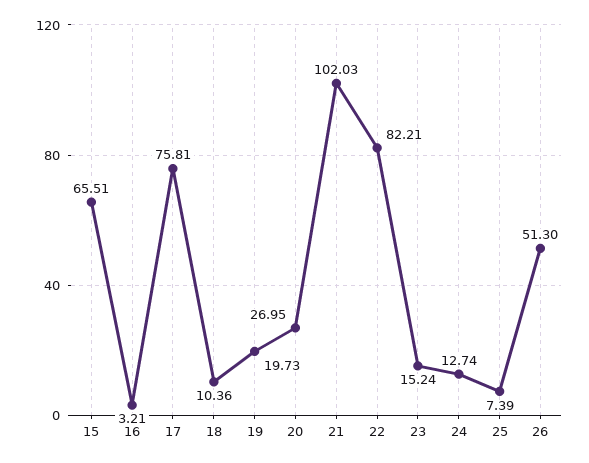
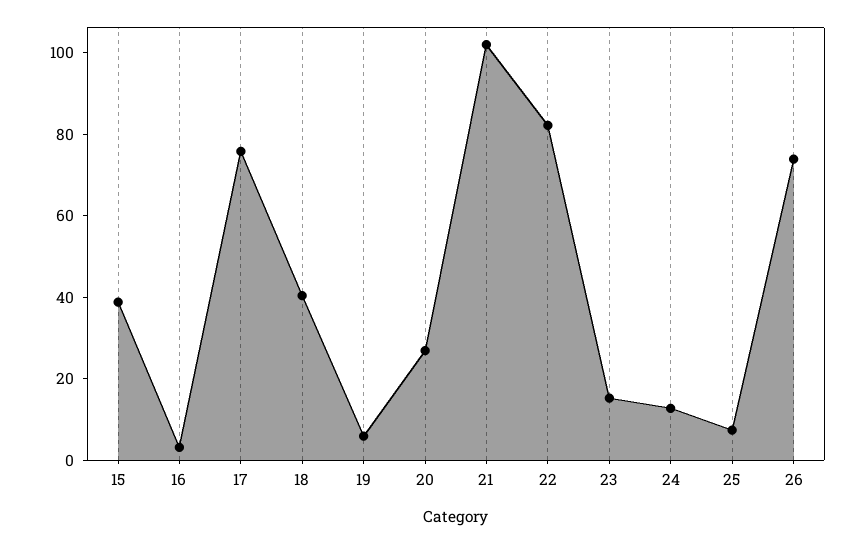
  {
-   "15": 65.51,
+   "15": 40,
    "16": 3.21,
    "17": 75.81,
-   "18": 10.36,
+   "18": 40,
-   "19": 19.73,
+   "19": 5,
    "20": 26.95,
    "21": 102.03,
    "22": 82.21,
    "23": 15.24,
    "24": 12.74,
    "25": 7.39,
-   "26": 51.3
+   "26": 75
  }

